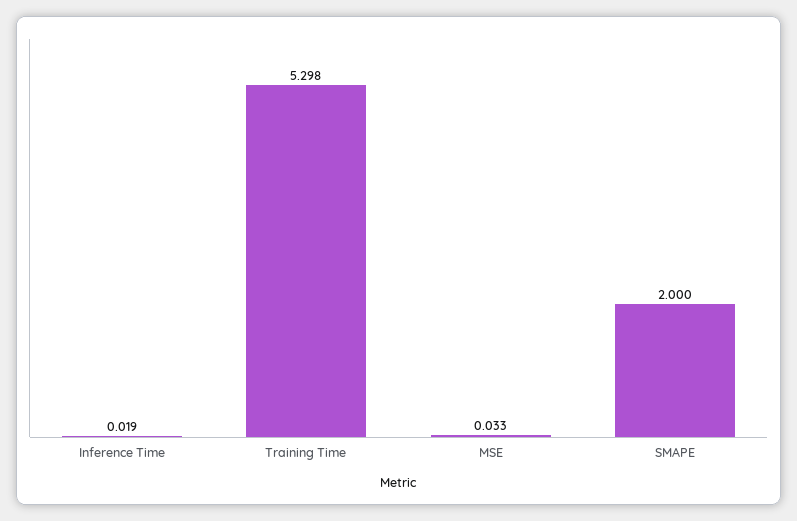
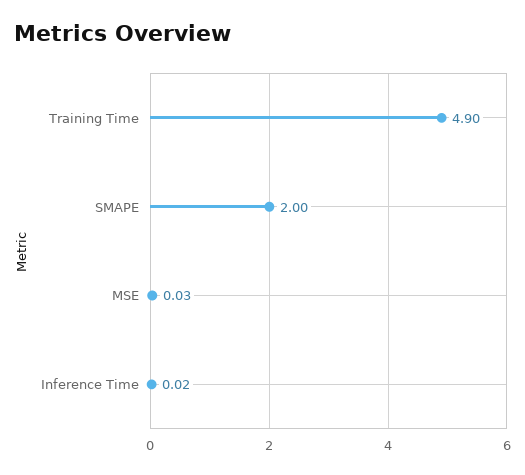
  {
    "Inference Time": 0.019,
-   "Training Time": 5.298,
+   "Training Time": 4.9,
    "MSE": 0.033,
    "SMAPE": 2
  }

